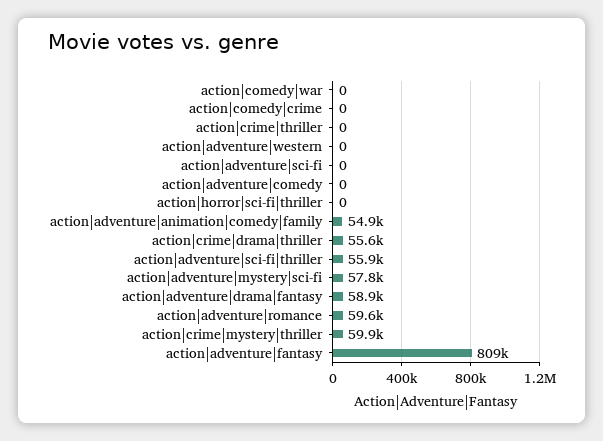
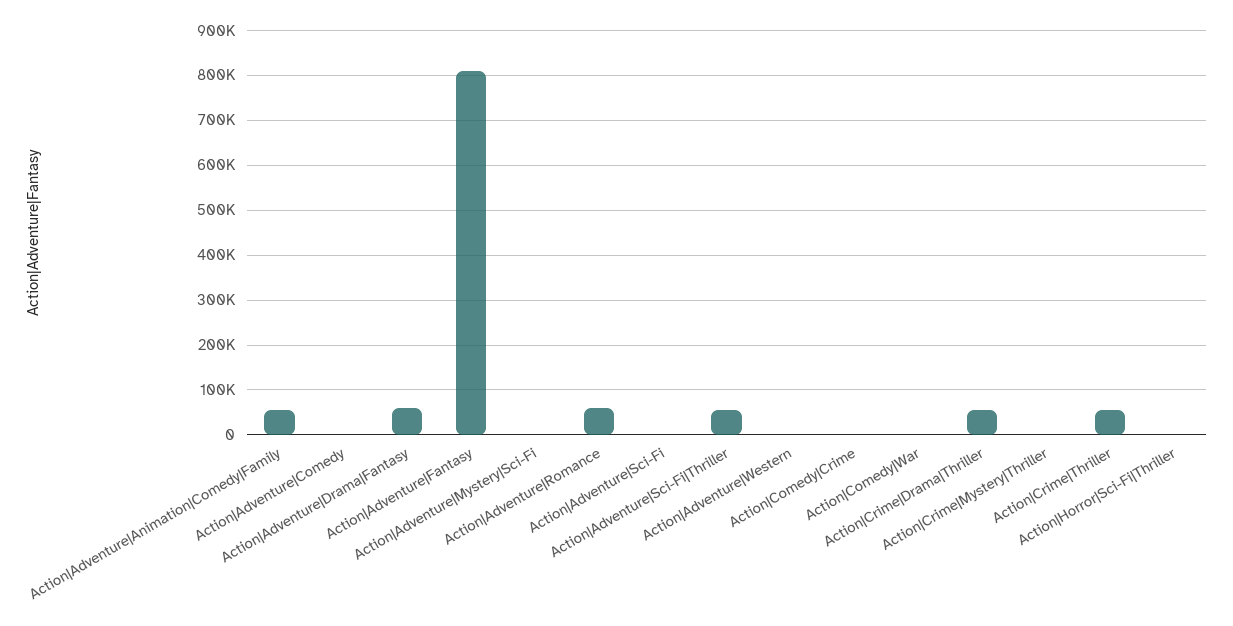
  {
    "action|comedy|war": 0,
    "action|comedy|crime": 0,
-   "action|crime|thriller": 0,
+   "action|crime|thriller": 60000,
    "action|adventure|western": 0,
    "action|adventure|sci-fi": 0,
    "action|adventure|comedy": 0,
    "action|horror|sci-fi|thriller": 0,
    "action|adventure|animation|comedy|family": 54900,
    "action|crime|drama|thriller": 55600,
    "action|adventure|sci-fi|thriller": 55900,
-   "action|adventure|mystery|sci-fi": 57800,
+   "action|adventure|mystery|sci-fi": 0,
    "action|adventure|drama|fantasy": 58900,
    "action|adventure|romance": 59600,
-   "action|crime|mystery|thriller": 59900,
+   "action|crime|mystery|thriller": 0,
    "action|adventure|fantasy": 809000
  }

